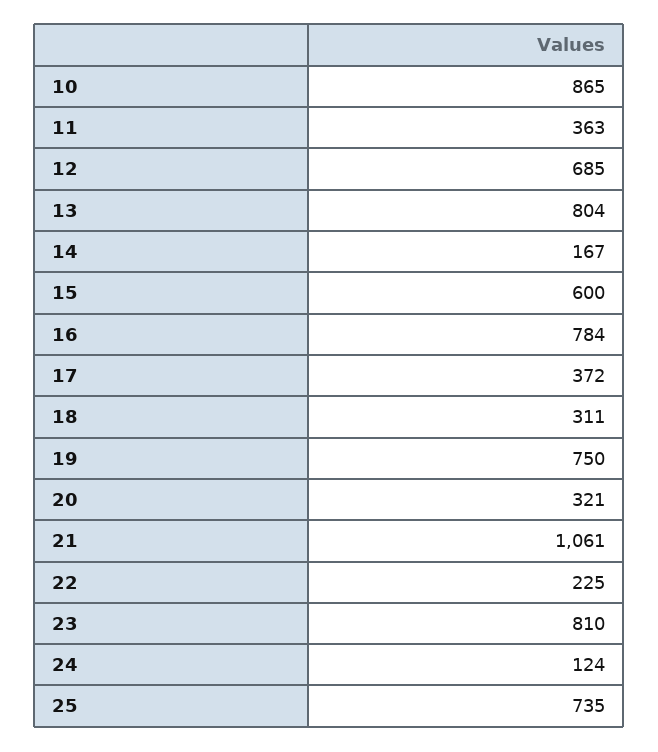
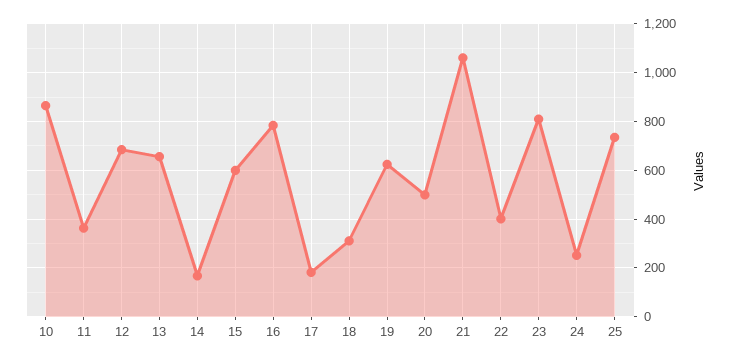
  {
    "10": 865,
    "11": 363,
    "12": 685,
-   "13": 804,
+   "13": 650,
    "14": 167,
    "15": 600,
    "16": 784,
-   "17": 372,
+   "17": 175,
    "18": 311,
-   "19": 750,
+   "19": 625,
-   "20": 321,
+   "20": 500,
    "21": 1061,
-   "22": 225,
+   "22": 400,
    "23": 810,
-   "24": 124,
+   "24": 250,
    "25": 735
  }

